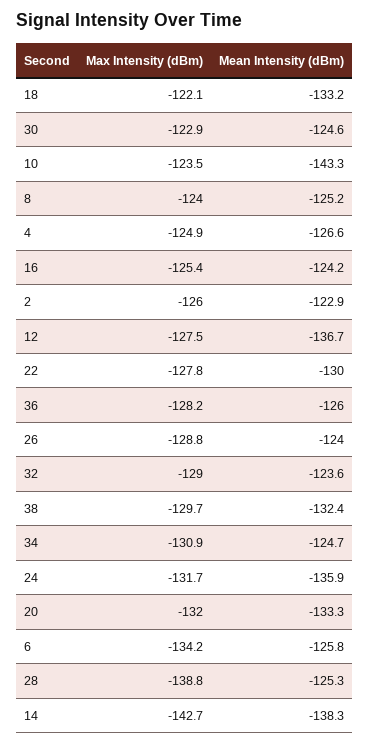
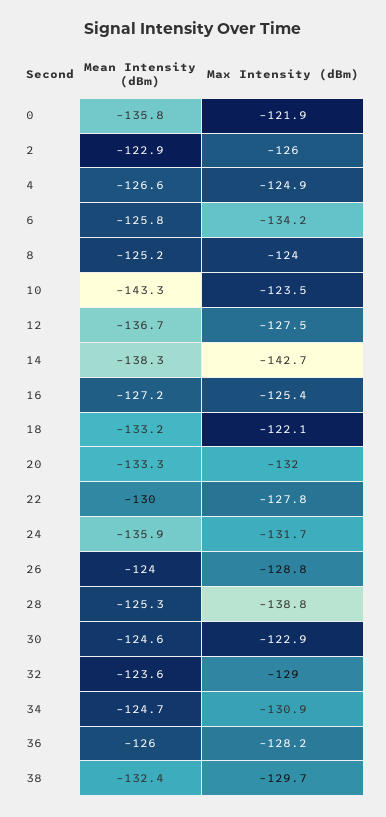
  {
    "Max Intensity (dBm)": {
      "18": -122.1,
      "30": -122.9,
      "10": -123.5,
      "8": -124,
      "4": -124.9,
      "16": -125.4,
      "2": -126,
      "12": -127.5,
      "22": -127.8,
      "36": -128.2,
      "26": -128.8,
      "32": -129,
      "38": -129.7,
      "34": -130.9,
      "24": -131.7,
      "20": -132,
      "6": -134.2,
      "28": -138.8,
-     "14": -142.7
+     "14": -142.7,
+     "0": -121.9
    },
    "Mean Intensity (dBm)": {
      "18": -133.2,
      "30": -124.6,
      "10": -143.3,
      "8": -125.2,
      "4": -126.6,
-     "16": -124.2,
+     "16": -127.2,
      "2": -122.9,
      "12": -136.7,
      "22": -130,
      "36": -126,
      "26": -124,
      "32": -123.6,
      "38": -132.4,
      "34": -124.7,
      "24": -135.9,
      "20": -133.3,
      "6": -125.8,
      "28": -125.3,
-     "14": -138.3
+     "14": -138.3,
+     "0": -135.8
    }
  }

